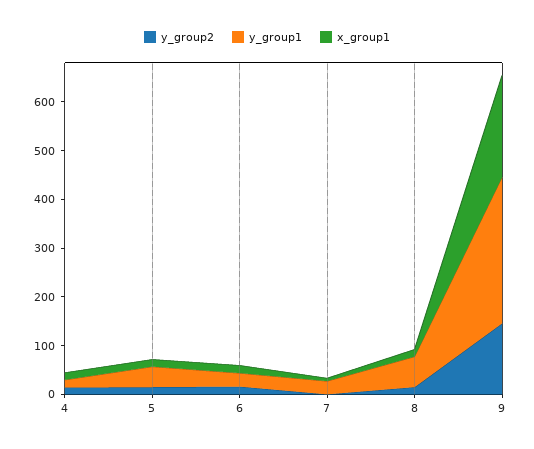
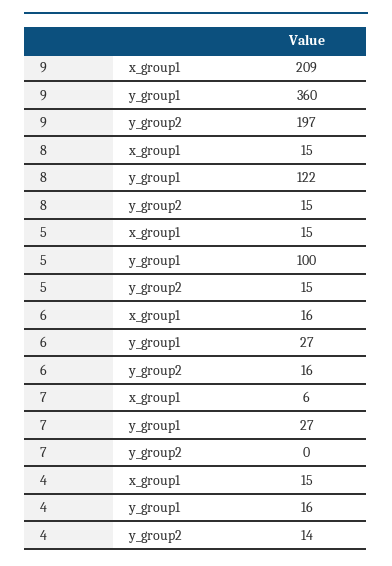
  {
    "y_group2": {
      "4": 14,
      "5": 15,
      "6": 16,
      "7": 0,
      "8": 15,
-     "9": 140
+     "9": 197
    },
    "y_group1": {
      "4": 16,
-     "5": 40,
+     "5": 100,
      "6": 27,
      "7": 27,
-     "8": 60,
+     "8": 122,
-     "9": 300
+     "9": 360
    },
    "x_group1": {
      "4": 15,
      "5": 15,
      "6": 16,
      "7": 6,
      "8": 15,
      "9": 209
    }
  }

